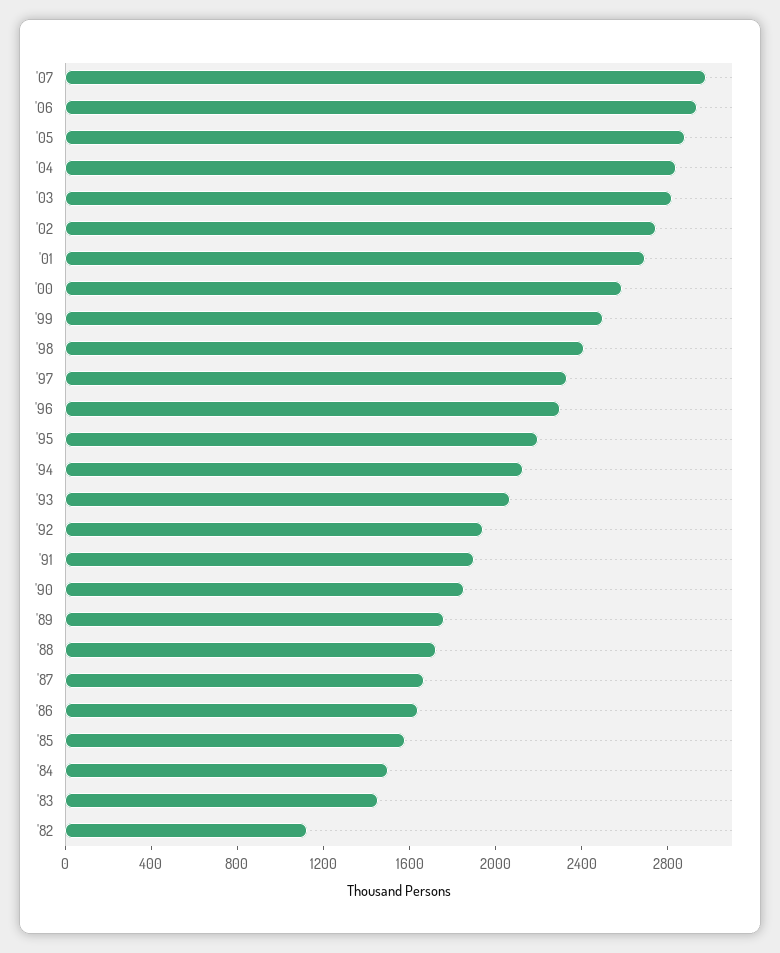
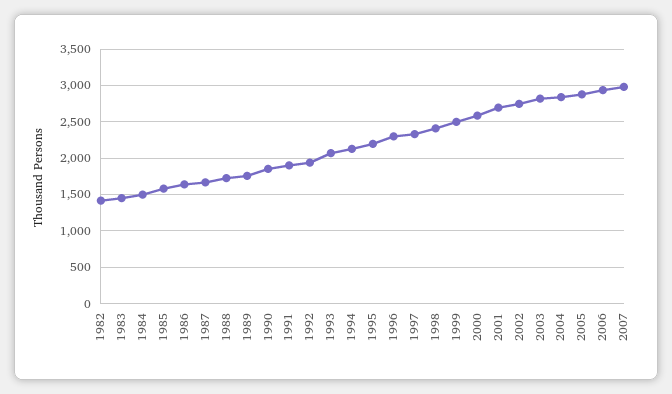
  {
    "'07": 3000,
    "'06": 2900,
    "'05": 2900,
    "'04": 2800,
    "'03": 2800,
    "'02": 2700,
    "'01": 2700,
    "'00": 2600,
    "'99": 2500,
    "'98": 2400,
    "'97": 2300,
    "'96": 2300,
    "'95": 2200,
    "'94": 2100,
    "'93": 2100,
    "'92": 1900,
    "'91": 1900,
    "'90": 1900,
    "'89": 1800,
    "'88": 1700,
    "'87": 1700,
    "'86": 1600,
    "'85": 1600,
    "'84": 1500,
    "'83": 1500,
-   "'82": 1100
+   "'82": 1400
  }

